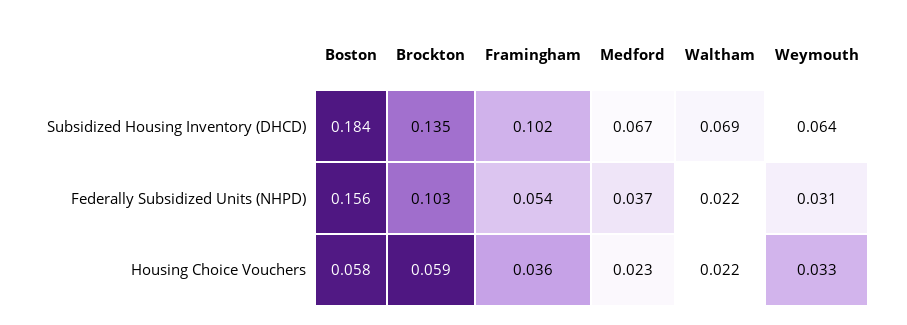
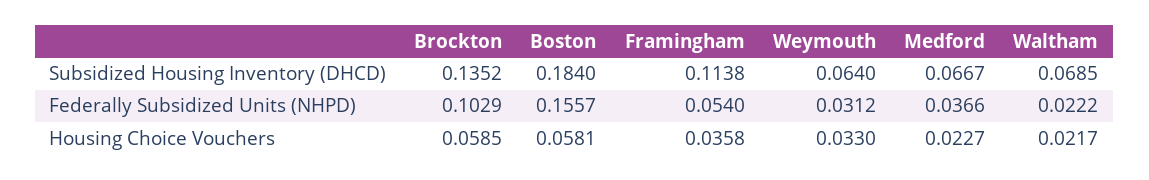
  {
    "Boston": {
      "Subsidized Housing Inventory (DHCD)": 0.184,
      "Federally Subsidized Units (NHPD)": 0.1557,
      "Housing Choice Vouchers": 0.0581
    },
    "Brockton": {
      "Subsidized Housing Inventory (DHCD)": 0.1352,
      "Federally Subsidized Units (NHPD)": 0.1029,
      "Housing Choice Vouchers": 0.0585
    },
    "Framingham": {
-     "Subsidized Housing Inventory (DHCD)": 0.102,
+     "Subsidized Housing Inventory (DHCD)": 0.1138,
      "Federally Subsidized Units (NHPD)": 0.054,
      "Housing Choice Vouchers": 0.0358
    },
    "Medford": {
      "Subsidized Housing Inventory (DHCD)": 0.0667,
      "Federally Subsidized Units (NHPD)": 0.0366,
      "Housing Choice Vouchers": 0.0227
    },
    "Waltham": {
      "Subsidized Housing Inventory (DHCD)": 0.0685,
      "Federally Subsidized Units (NHPD)": 0.0222,
      "Housing Choice Vouchers": 0.0217
    },
    "Weymouth": {
      "Subsidized Housing Inventory (DHCD)": 0.064,
      "Federally Subsidized Units (NHPD)": 0.0312,
      "Housing Choice Vouchers": 0.033
    }
  }

